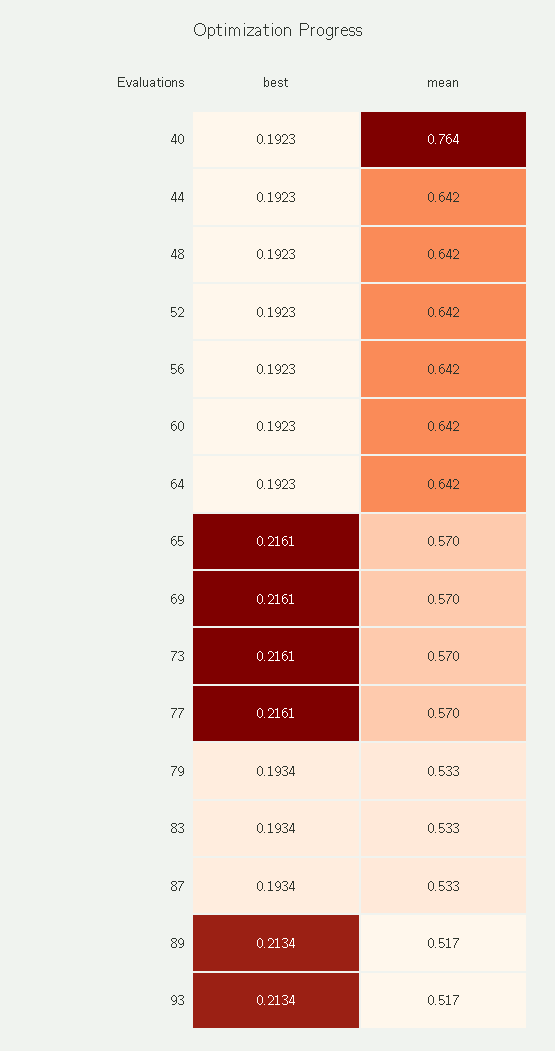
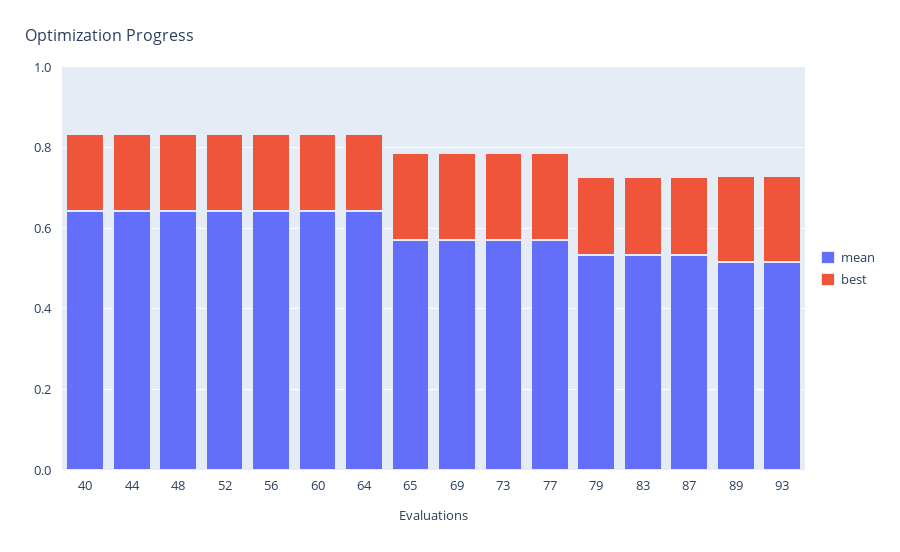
  {
    "best": {
      "40": 0.1923,
      "44": 0.1923,
      "48": 0.1923,
      "52": 0.1923,
      "56": 0.1923,
      "60": 0.1923,
      "64": 0.1923,
      "65": 0.2161,
      "69": 0.2161,
      "73": 0.2161,
      "77": 0.2161,
      "79": 0.1934,
      "83": 0.1934,
      "87": 0.1934,
      "89": 0.2134,
      "93": 0.2134
    },
    "mean": {
-     "40": 0.764,
+     "40": 0.65,
      "44": 0.642,
      "48": 0.642,
      "52": 0.642,
      "56": 0.642,
      "60": 0.642,
      "64": 0.642,
      "65": 0.57,
      "69": 0.57,
      "73": 0.57,
      "77": 0.57,
      "79": 0.533,
      "83": 0.533,
      "87": 0.533,
      "89": 0.517,
      "93": 0.517
    }
  }

